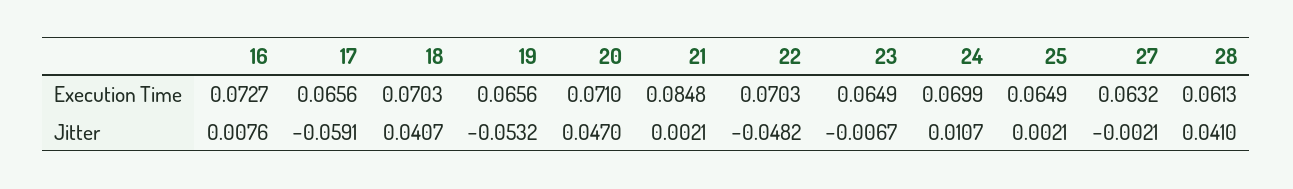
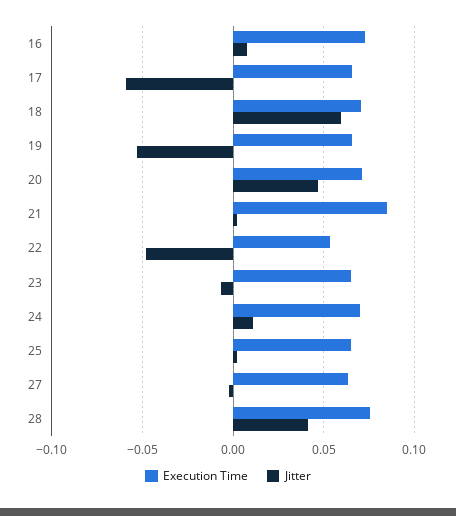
  {
    "Execution Time": {
      "16": 0.0727,
      "17": 0.0656,
      "18": 0.0703,
      "19": 0.0656,
      "20": 0.071,
      "21": 0.0848,
-     "22": 0.0703,
+     "22": 0.055,
      "23": 0.0649,
      "24": 0.0699,
      "25": 0.0649,
      "27": 0.0632,
-     "28": 0.0613
+     "28": 0.075
    },
    "Jitter": {
      "16": 0.0076,
      "17": -0.0591,
-     "18": 0.0407,
+     "18": 0.06,
      "19": -0.0532,
      "20": 0.047,
      "21": 0.0021,
      "22": -0.0482,
      "23": -0.0067,
      "24": 0.0107,
      "25": 0.0021,
      "27": -0.0021,
      "28": 0.041
    }
  }

